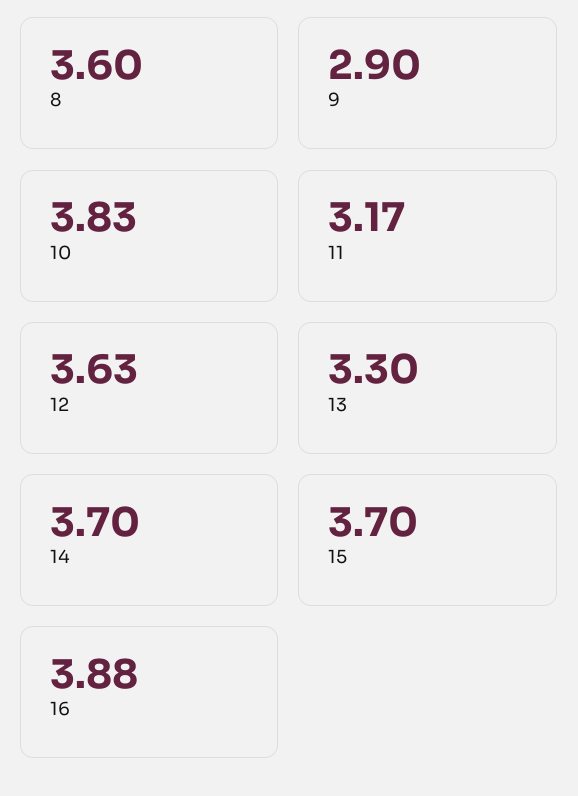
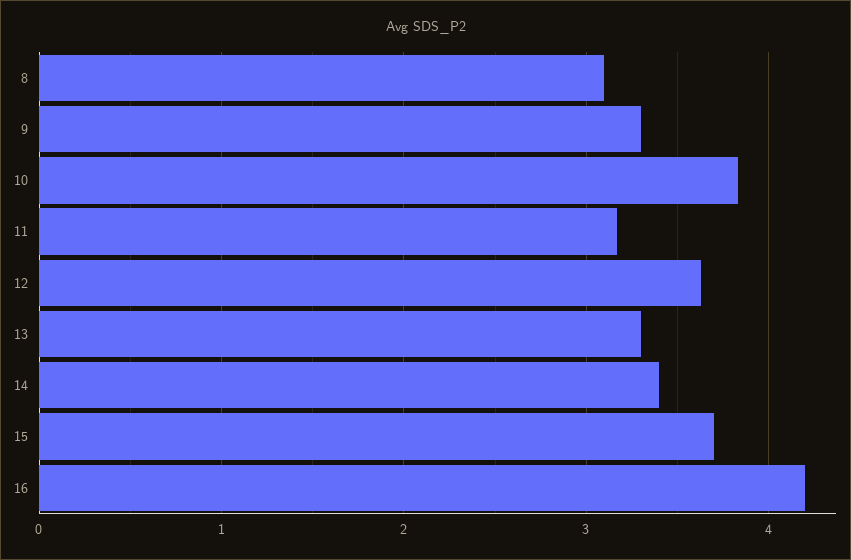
  {
-   "8": 3.6,
+   "8": 3.1,
-   "9": 2.9,
+   "9": 3.3,
    "10": 3.83,
    "11": 3.17,
    "12": 3.63,
    "13": 3.3,
-   "14": 3.7,
+   "14": 3.4,
    "15": 3.7,
-   "16": 3.88
+   "16": 4.2
  }

